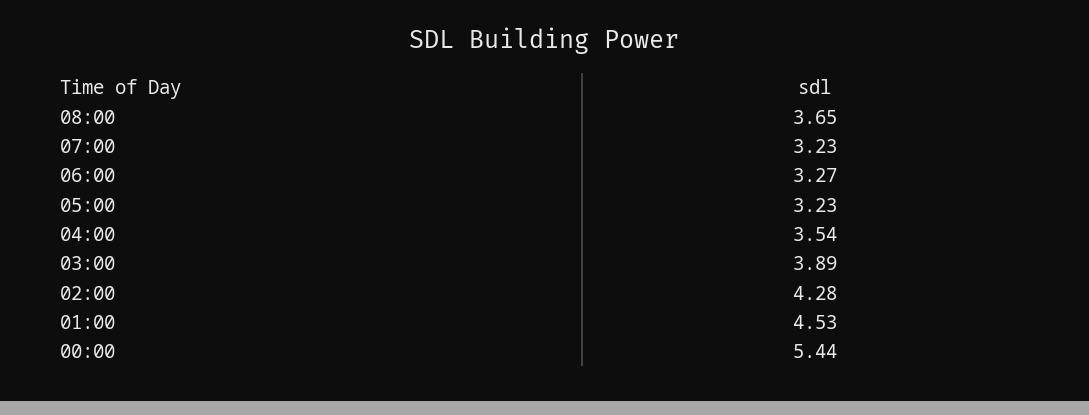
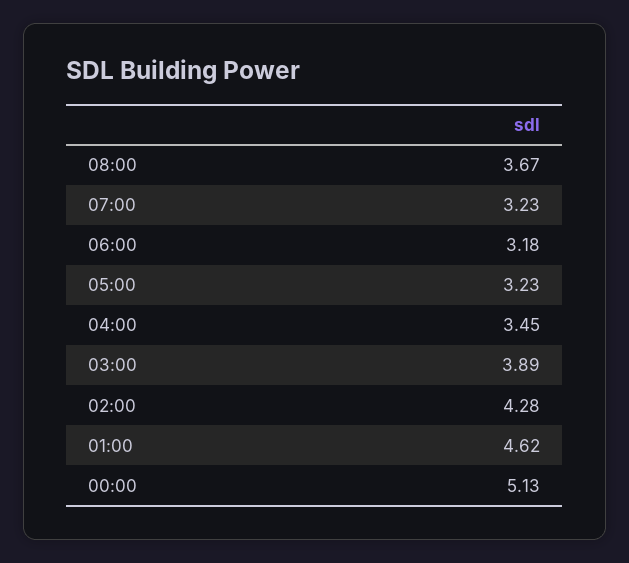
  {
-   "08:00": 3.65,
+   "08:00": 3.67,
    "07:00": 3.23,
-   "06:00": 3.27,
+   "06:00": 3.18,
    "05:00": 3.23,
-   "04:00": 3.54,
+   "04:00": 3.45,
    "03:00": 3.89,
    "02:00": 4.28,
-   "01:00": 4.53,
+   "01:00": 4.62,
-   "00:00": 5.44
+   "00:00": 5.13
  }

